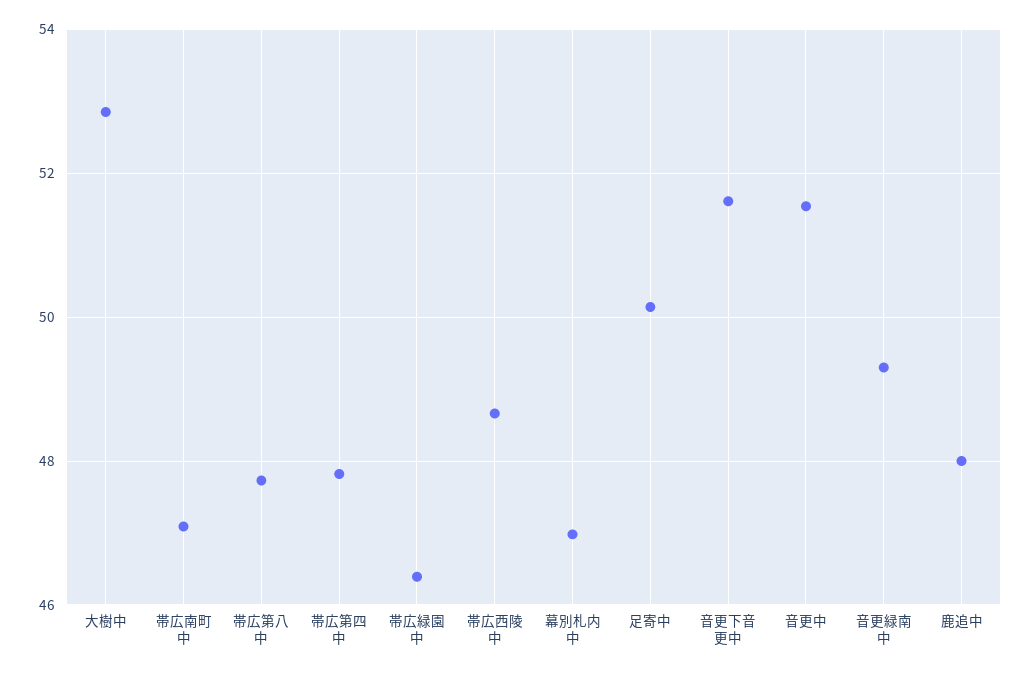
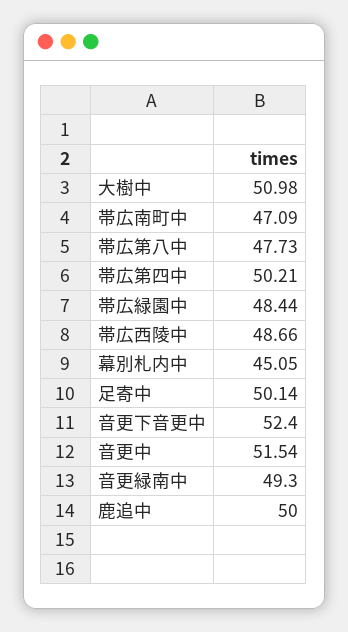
  {
-   "大樹中": 52.8,
+   "大樹中": 50.98,
    "帯広南町中": 47.09,
    "帯広第八中": 47.73,
-   "帯広第四中": 47.8,
+   "帯広第四中": 50.21,
-   "帯広緑園中": 46.4,
+   "帯広緑園中": 48.44,
    "帯広西陵中": 48.66,
-   "幕別札内中": 47,
+   "幕別札内中": 45.05,
    "足寄中": 50.14,
-   "音更下音更中": 51.6,
+   "音更下音更中": 52.4,
    "音更中": 51.54,
    "音更緑南中": 49.3,
-   "鹿追中": 48
+   "鹿追中": 50
  }

